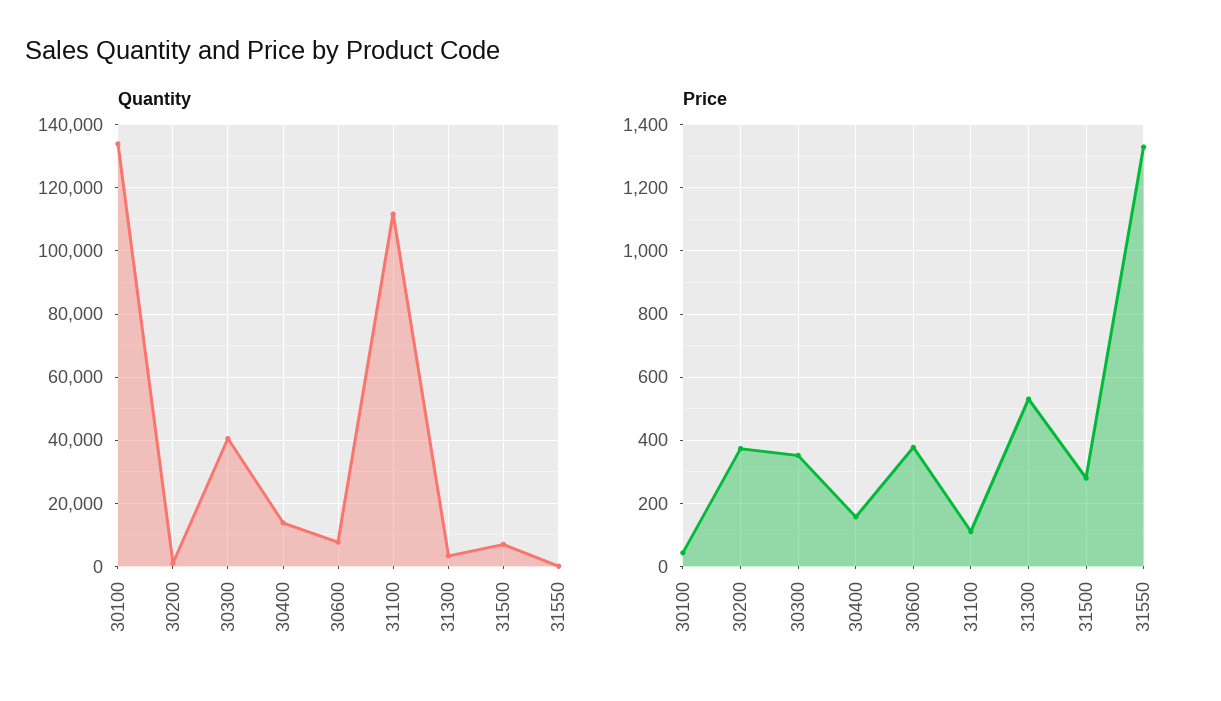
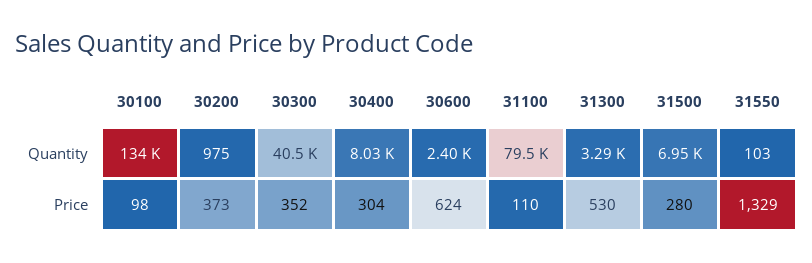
  {
    "Quantity": {
      "30100": 134000,
      "30200": 975,
      "30300": 40500,
-     "30400": 14000,
+     "30400": 8030,
-     "30600": 8000,
+     "30600": 2400,
-     "31100": 112000,
+     "31100": 79500,
      "31300": 3290,
      "31500": 6950,
      "31550": 103
    },
    "Price": {
-     "30100": 40,
+     "30100": 98,
      "30200": 373,
      "30300": 352,
-     "30400": 160,
+     "30400": 304,
-     "30600": 380,
+     "30600": 624,
      "31100": 110,
      "31300": 530,
      "31500": 280,
      "31550": 1329
    }
  }

